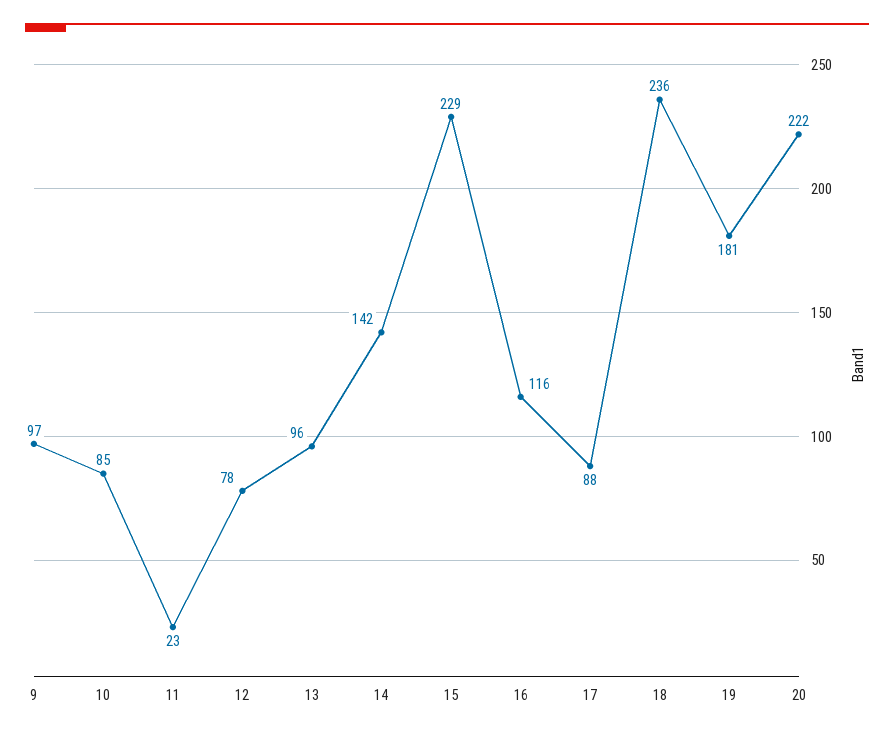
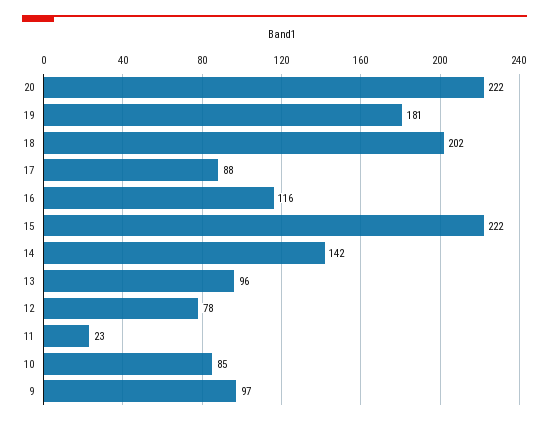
  {
    "9": 97,
    "10": 85,
    "11": 23,
    "12": 78,
    "13": 96,
    "14": 142,
-   "15": 229,
+   "15": 222,
    "16": 116,
    "17": 88,
-   "18": 236,
+   "18": 202,
    "19": 181,
    "20": 222
  }

